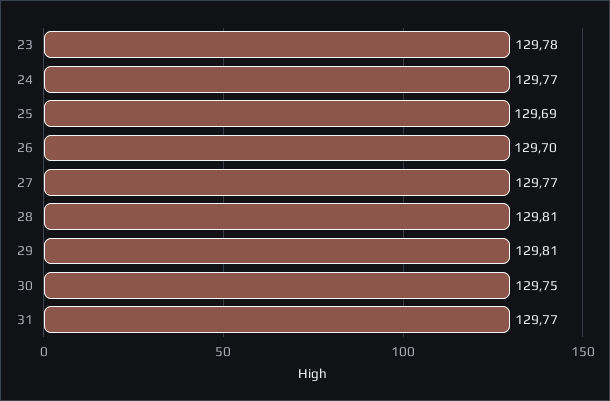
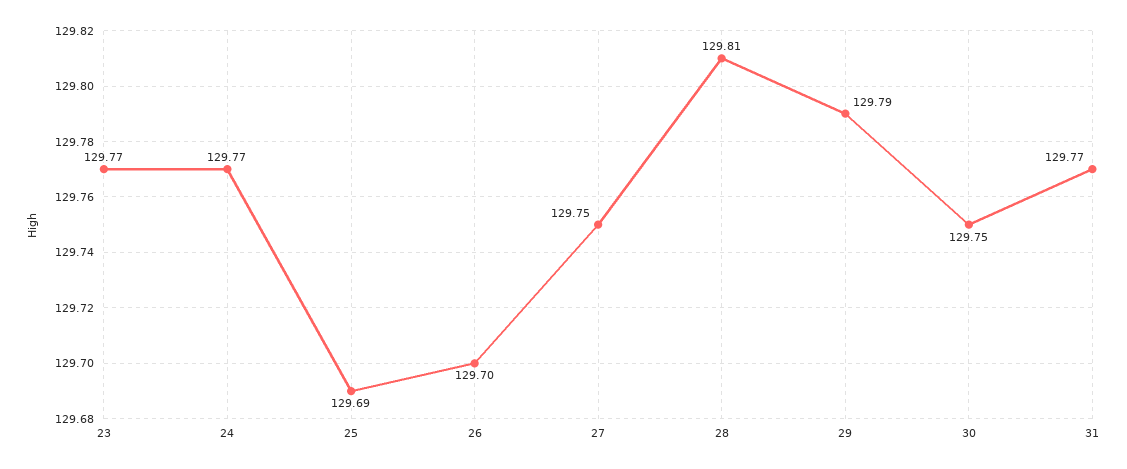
  {
-   "23": 129.78,
+   "23": 129.77,
    "24": 129.77,
    "25": 129.69,
    "26": 129.7,
-   "27": 129.77,
+   "27": 129.75,
    "28": 129.81,
-   "29": 129.81,
+   "29": 129.79,
    "30": 129.75,
    "31": 129.77
  }

